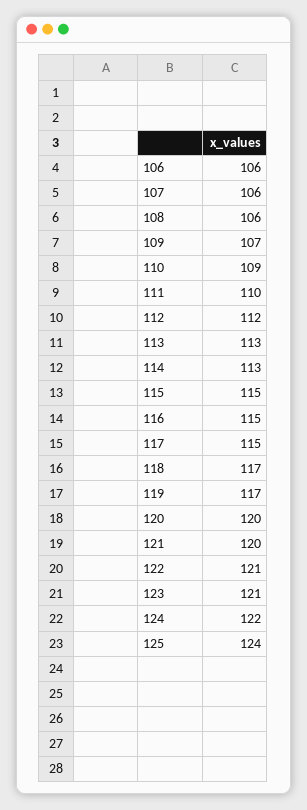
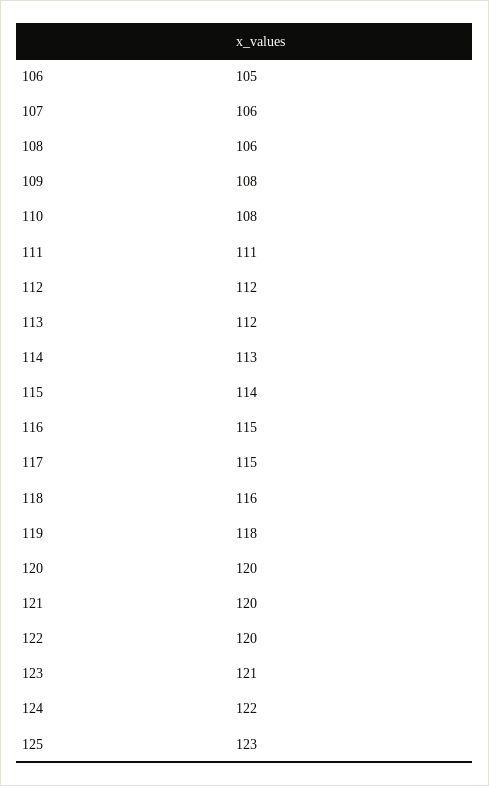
  {
-   "106": 106,
+   "106": 105,
    "107": 106,
    "108": 106,
-   "109": 107,
+   "109": 108,
-   "110": 109,
+   "110": 108,
-   "111": 110,
+   "111": 111,
    "112": 112,
-   "113": 113,
+   "113": 112,
    "114": 113,
-   "115": 115,
+   "115": 114,
    "116": 115,
    "117": 115,
-   "118": 117,
+   "118": 116,
-   "119": 117,
+   "119": 118,
    "120": 120,
    "121": 120,
-   "122": 121,
+   "122": 120,
    "123": 121,
    "124": 122,
-   "125": 124
+   "125": 123
  }

